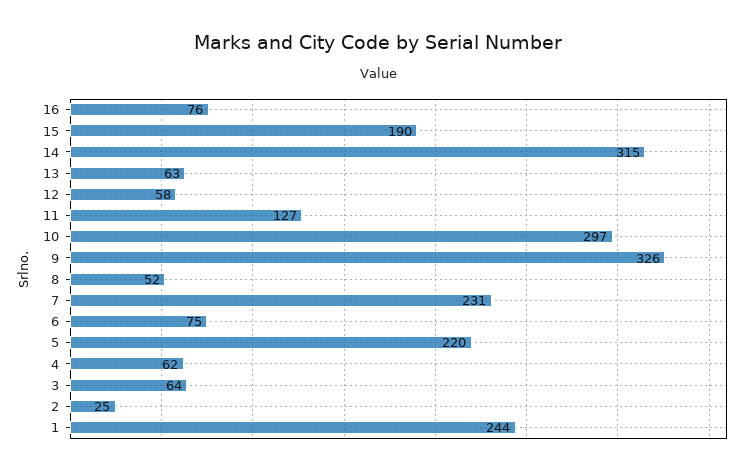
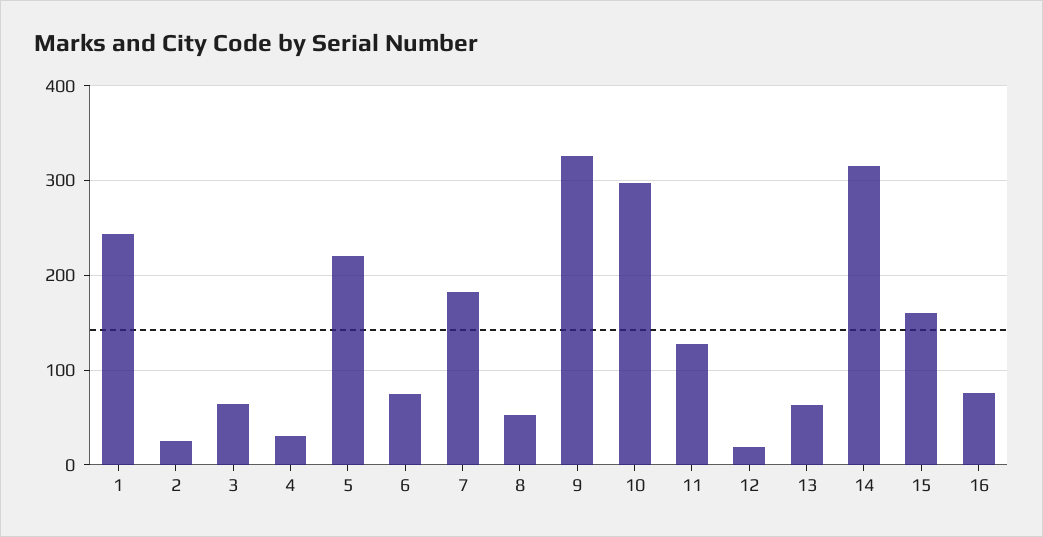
  {
    "16": 76,
-   "15": 190,
+   "15": 160,
    "14": 315,
    "13": 63,
-   "12": 58,
+   "12": 20,
    "11": 127,
    "10": 297,
    "9": 326,
    "8": 52,
-   "7": 231,
+   "7": 180,
    "6": 75,
    "5": 220,
-   "4": 62,
+   "4": 30,
    "3": 64,
    "2": 25,
    "1": 244
  }

